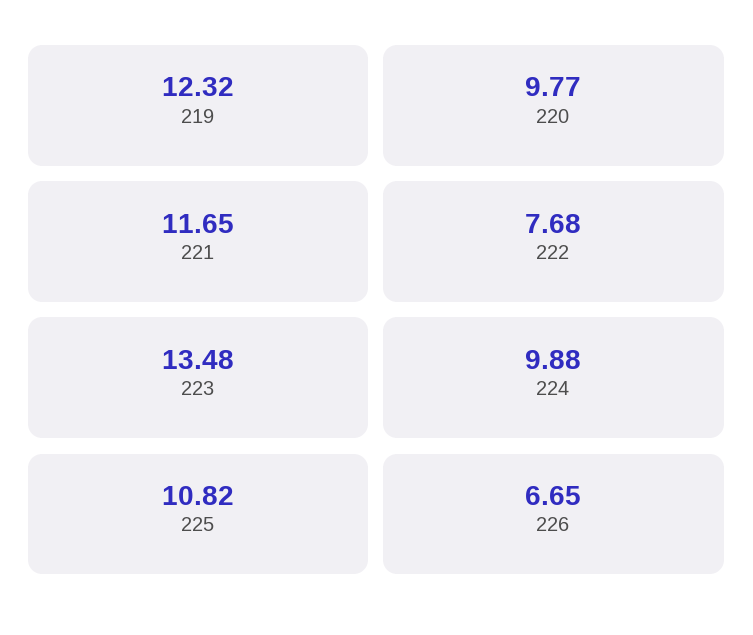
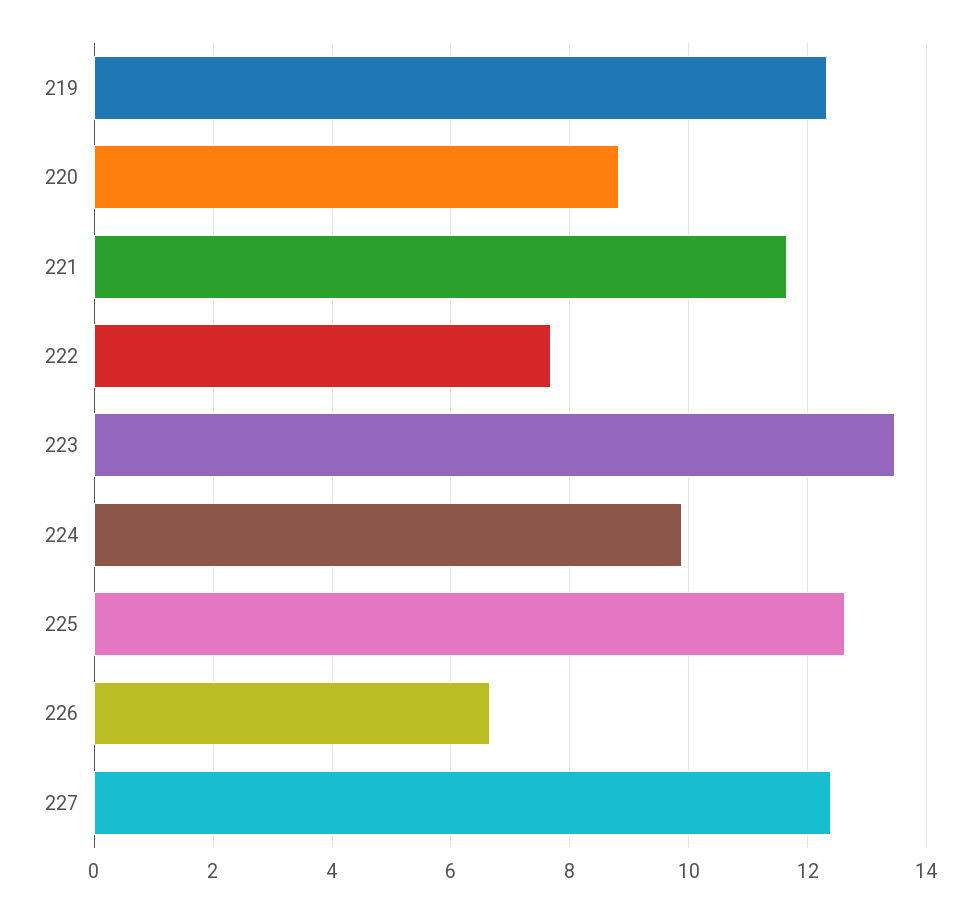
  {
    "219": 12.32,
-   "220": 9.77,
+   "220": 8.8,
    "221": 11.65,
    "222": 7.68,
    "223": 13.48,
    "224": 9.88,
-   "225": 10.82,
+   "225": 12.6,
-   "226": 6.65
+   "226": 6.65,
+   "227": 12.4
  }

